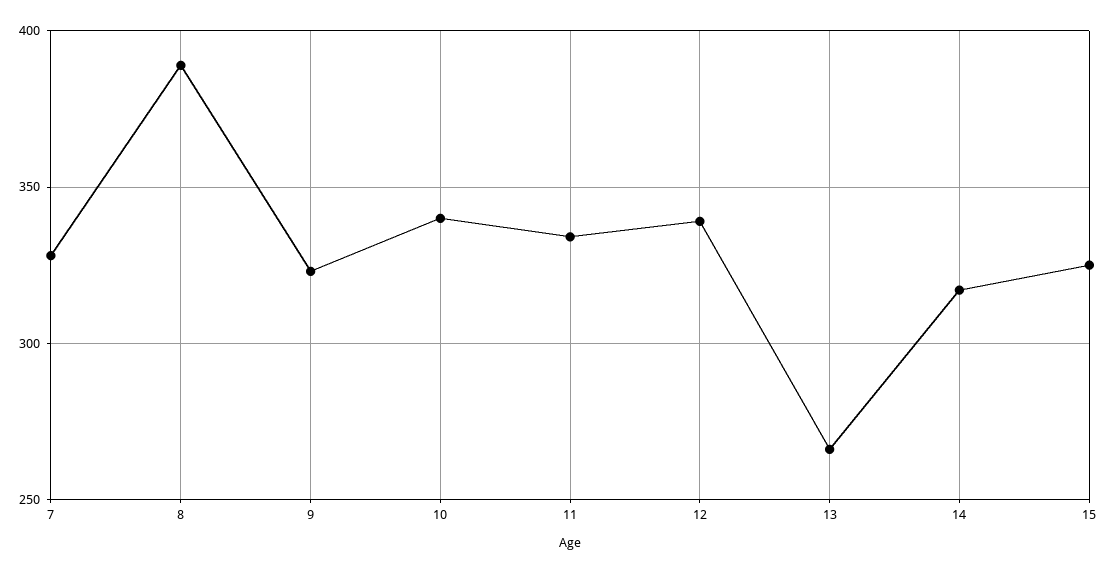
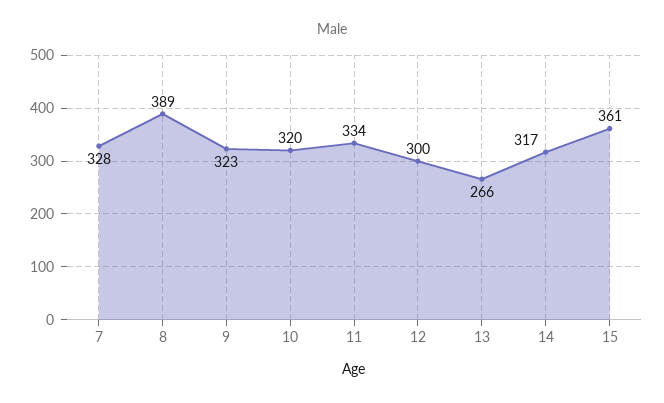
  {
    "7": 328,
    "8": 389,
    "9": 323,
-   "10": 340,
+   "10": 320,
    "11": 334,
-   "12": 340,
+   "12": 300,
    "13": 266,
    "14": 317,
-   "15": 325
+   "15": 361
  }

